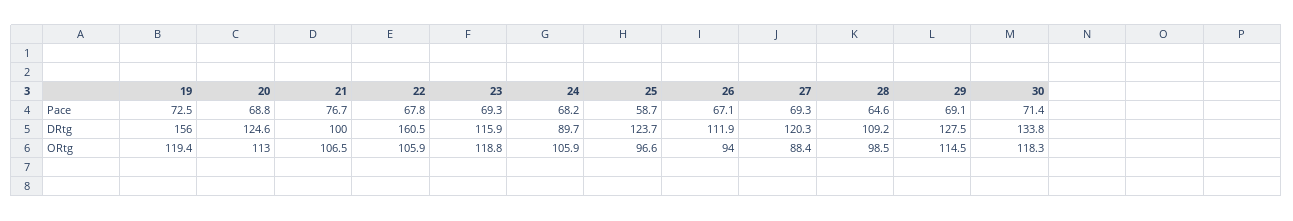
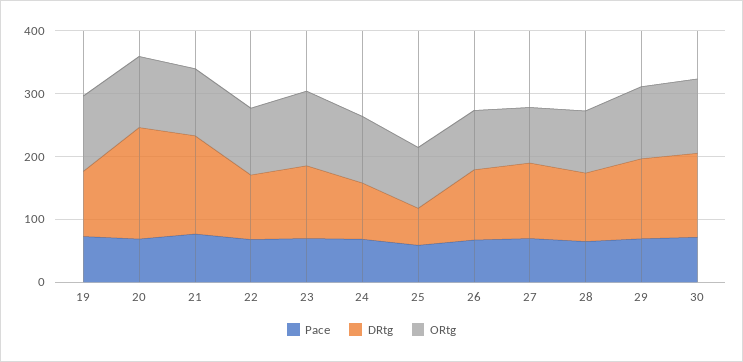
  {
    "Pace": {
      "19": 72.5,
      "20": 68.8,
      "21": 76.7,
      "22": 67.8,
      "23": 69.3,
      "24": 68.2,
      "25": 58.7,
      "26": 67.1,
      "27": 69.3,
      "28": 64.6,
      "29": 69.1,
      "30": 71.4
    },
    "DRtg": {
-     "19": 156,
+     "19": 100,
-     "20": 124.6,
+     "20": 180,
-     "21": 100,
+     "21": 160,
-     "22": 160.5,
+     "22": 100,
      "23": 115.9,
      "24": 89.7,
-     "25": 123.7,
+     "25": 60,
      "26": 111.9,
      "27": 120.3,
      "28": 109.2,
      "29": 127.5,
      "30": 133.8
    },
    "ORtg": {
      "19": 119.4,
      "20": 113,
      "21": 106.5,
      "22": 105.9,
      "23": 118.8,
      "24": 105.9,
      "25": 96.6,
      "26": 94,
      "27": 88.4,
      "28": 98.5,
      "29": 114.5,
      "30": 118.3
    }
  }

